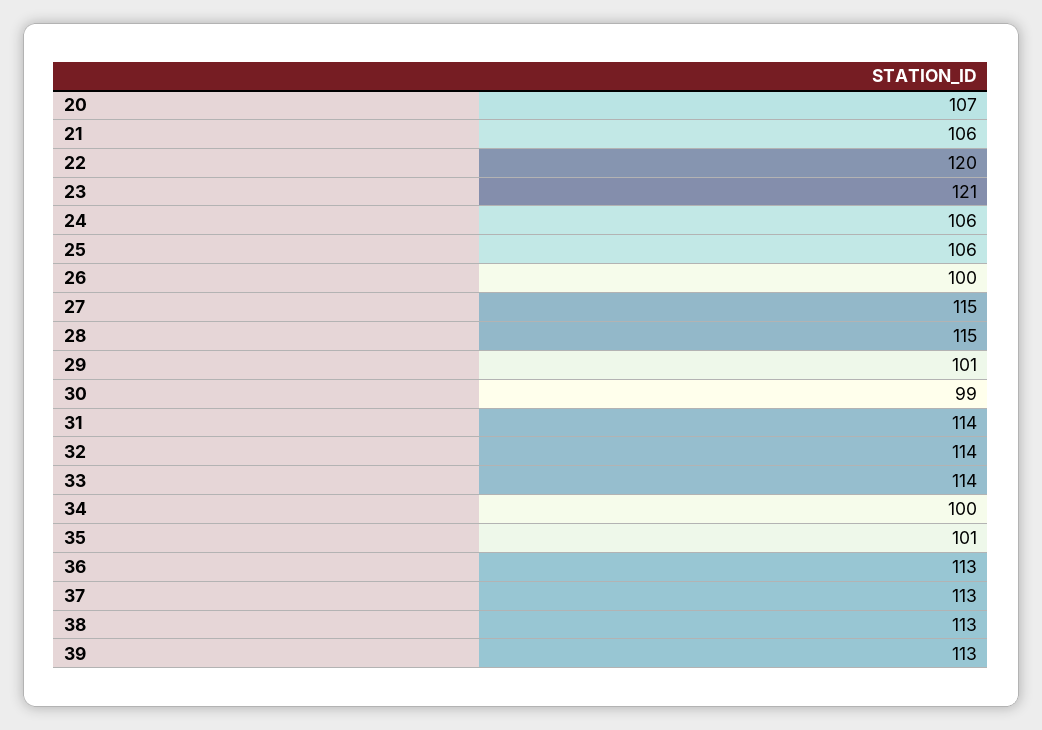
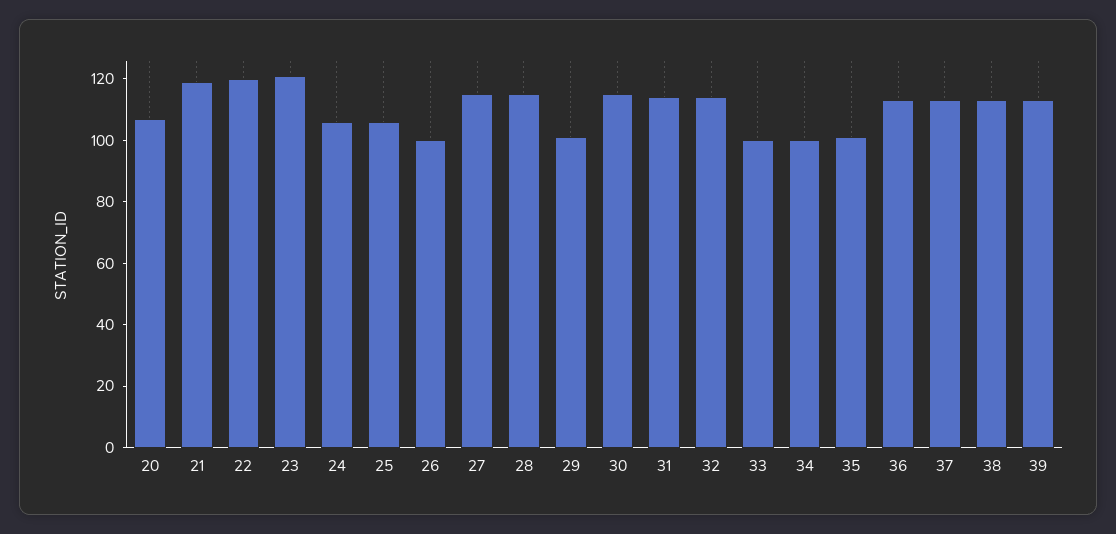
  {
    "20": 107,
-   "21": 106,
+   "21": 120,
    "22": 120,
    "23": 121,
    "24": 106,
    "25": 106,
    "26": 100,
    "27": 115,
    "28": 115,
    "29": 101,
-   "30": 99,
+   "30": 115,
    "31": 114,
    "32": 114,
-   "33": 114,
+   "33": 100,
    "34": 100,
    "35": 101,
    "36": 113,
    "37": 113,
    "38": 113,
    "39": 113
  }

